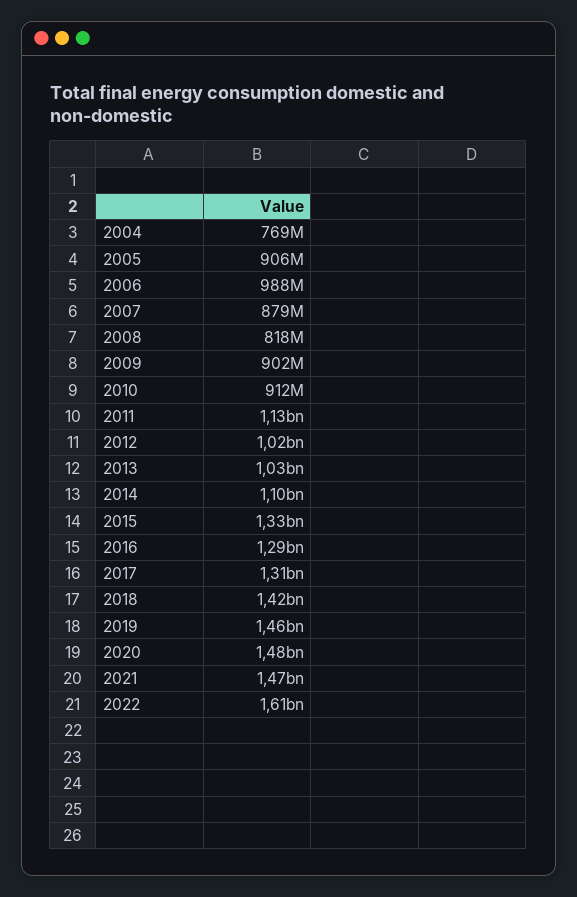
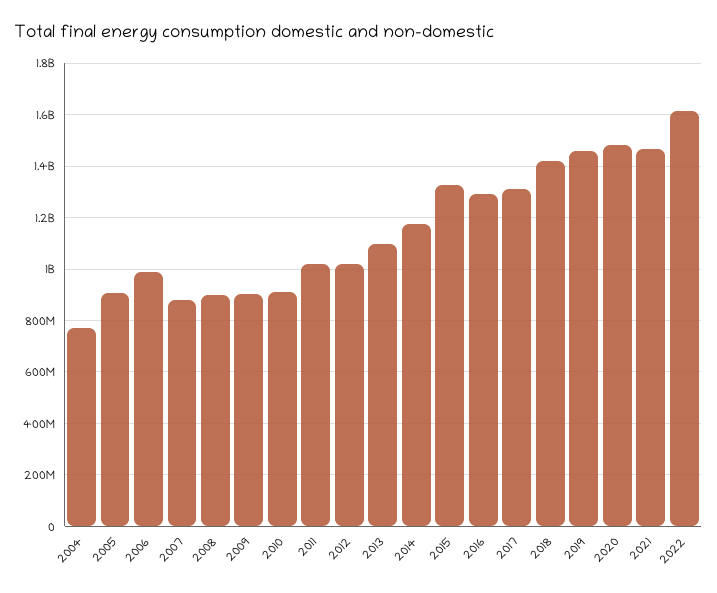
  {
    "2004": 769000000,
    "2005": 906000000,
    "2006": 988000000,
    "2007": 879000000,
-   "2008": 818000000,
+   "2008": 900000000,
    "2009": 902000000,
    "2010": 912000000,
-   "2011": 1130000000,
+   "2011": 1025000000,
    "2012": 1020000000,
-   "2013": 1030000000,
+   "2013": 1100000000,
-   "2014": 1100000000,
+   "2014": 1175000000,
    "2015": 1330000000,
    "2016": 1290000000,
    "2017": 1310000000,
    "2018": 1420000000,
    "2019": 1460000000,
    "2020": 1480000000,
    "2021": 1470000000,
    "2022": 1610000000
  }

